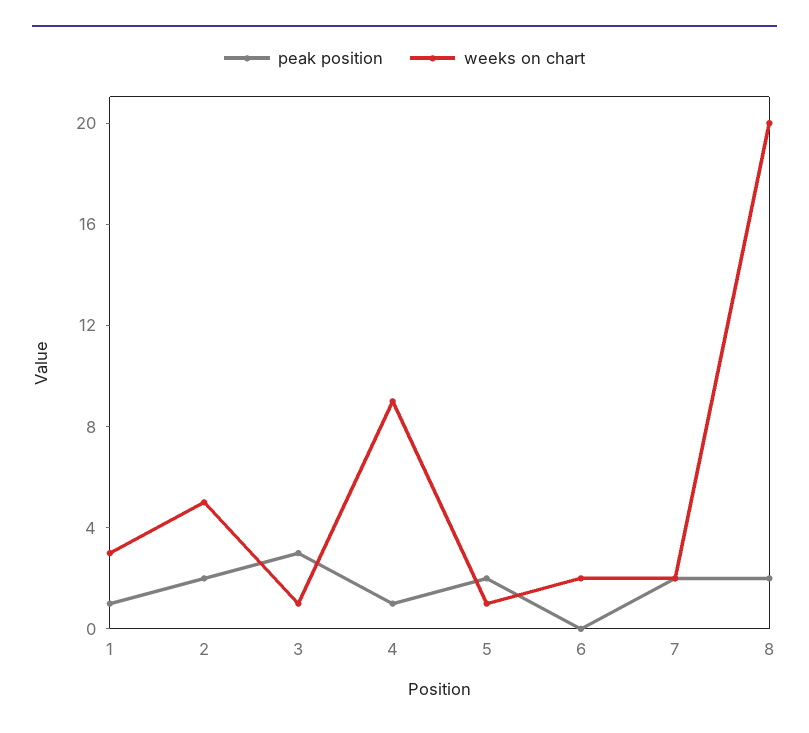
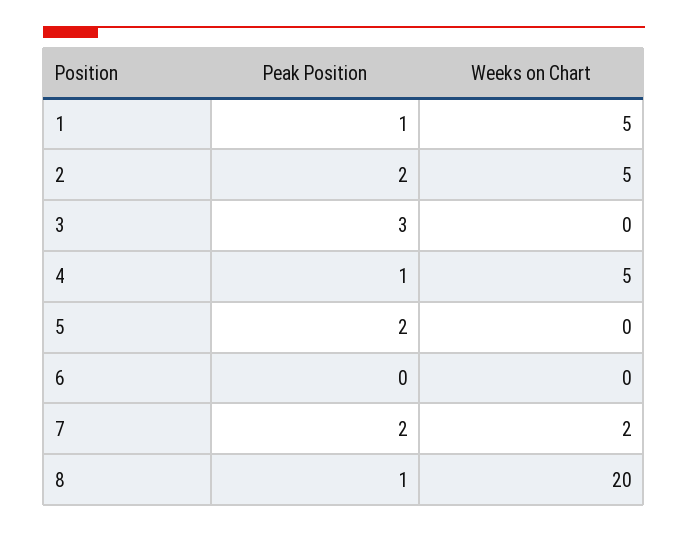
  {
    "peak position": {
      "1": 1,
      "2": 2,
      "3": 3,
      "4": 1,
      "5": 2,
      "6": 0,
      "7": 2,
-     "8": 2
+     "8": 1
    },
    "weeks on chart": {
-     "1": 3,
+     "1": 5,
      "2": 5,
-     "3": 1,
+     "3": 0,
-     "4": 9,
+     "4": 5,
-     "5": 1,
+     "5": 0,
-     "6": 2,
+     "6": 0,
      "7": 2,
      "8": 20
    }
  }

